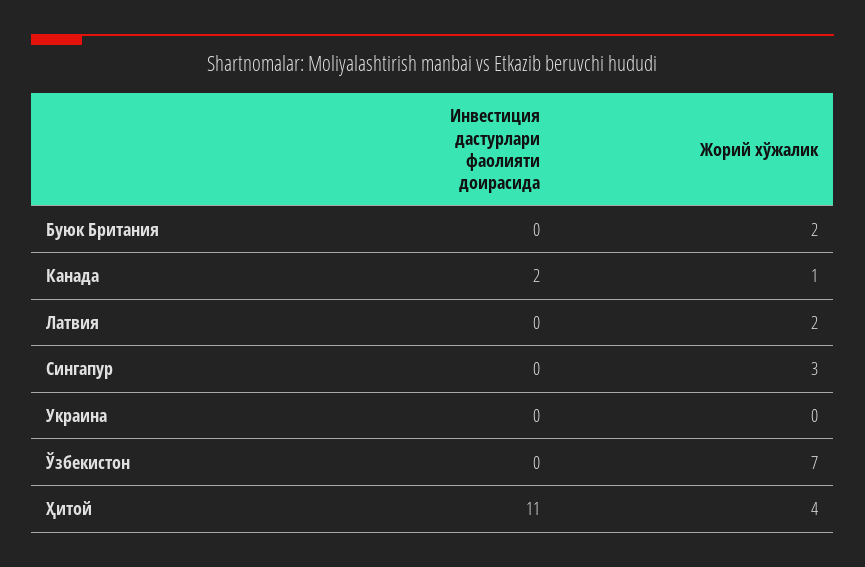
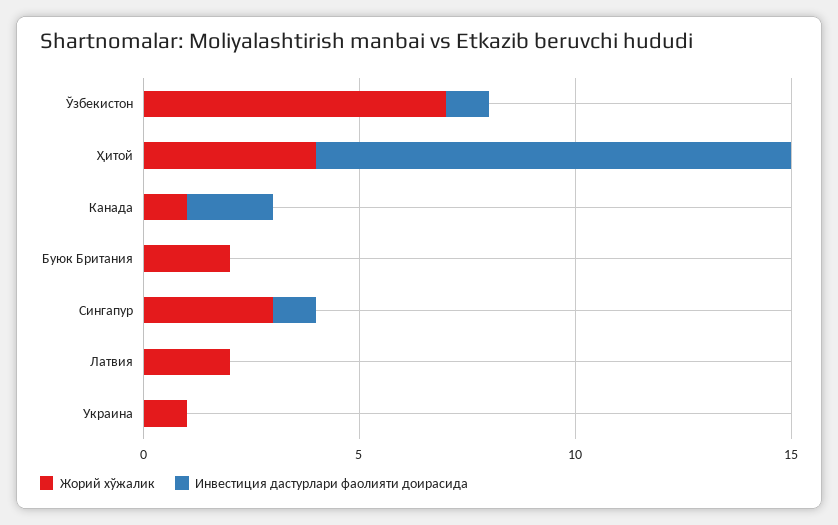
  {
    "Инвестиция дастурлари фаолияти доирасида": {
      "Буюк Британия": 0,
      "Канада": 2,
      "Латвия": 0,
-     "Сингапур": 0,
+     "Сингапур": 1,
      "Украина": 0,
-     "Ўзбекистон": 0,
+     "Ўзбекистон": 1,
      "Ҳитой": 11
    },
    "Жорий хўжалик": {
      "Буюк Британия": 2,
      "Канада": 1,
      "Латвия": 2,
      "Сингапур": 3,
-     "Украина": 0,
+     "Украина": 1,
      "Ўзбекистон": 7,
      "Ҳитой": 4
    }
  }

